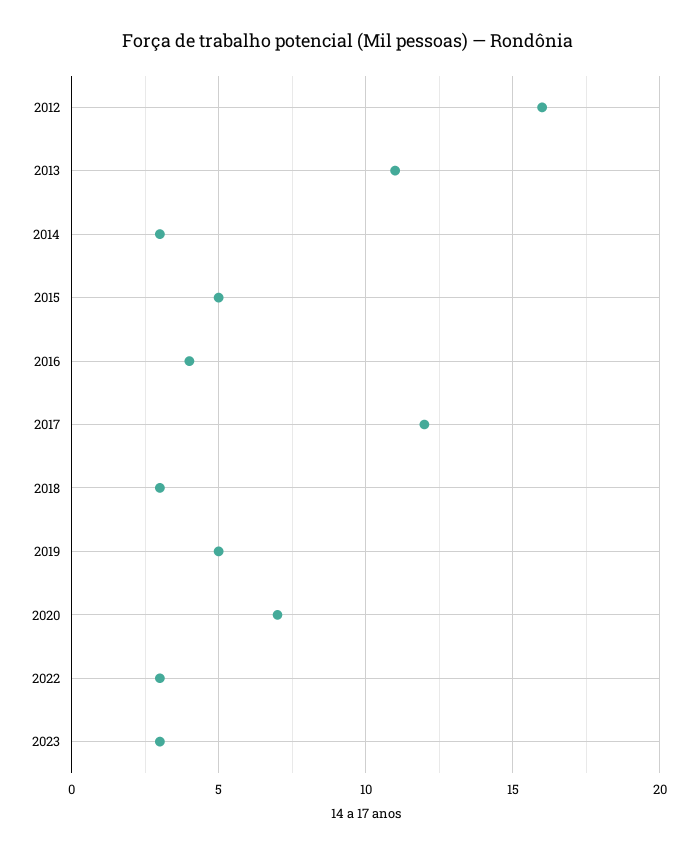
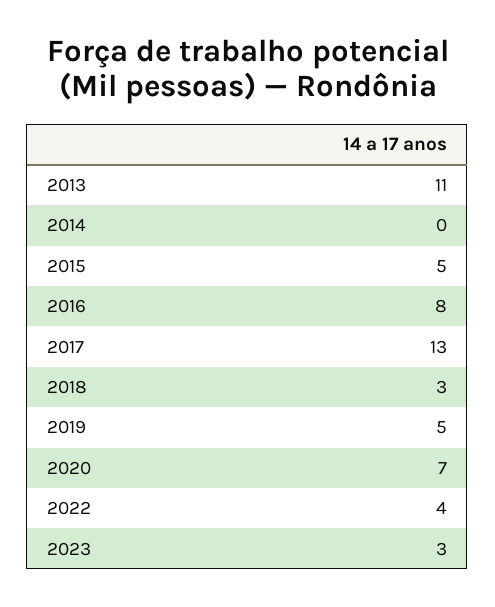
  {
-   "2012": 16,
    "2013": 11,
-   "2014": 3,
+   "2014": 0,
    "2015": 5,
-   "2016": 4,
+   "2016": 8,
-   "2017": 12,
+   "2017": 13,
    "2018": 3,
    "2019": 5,
    "2020": 7,
-   "2022": 3,
+   "2022": 4,
    "2023": 3
  }

